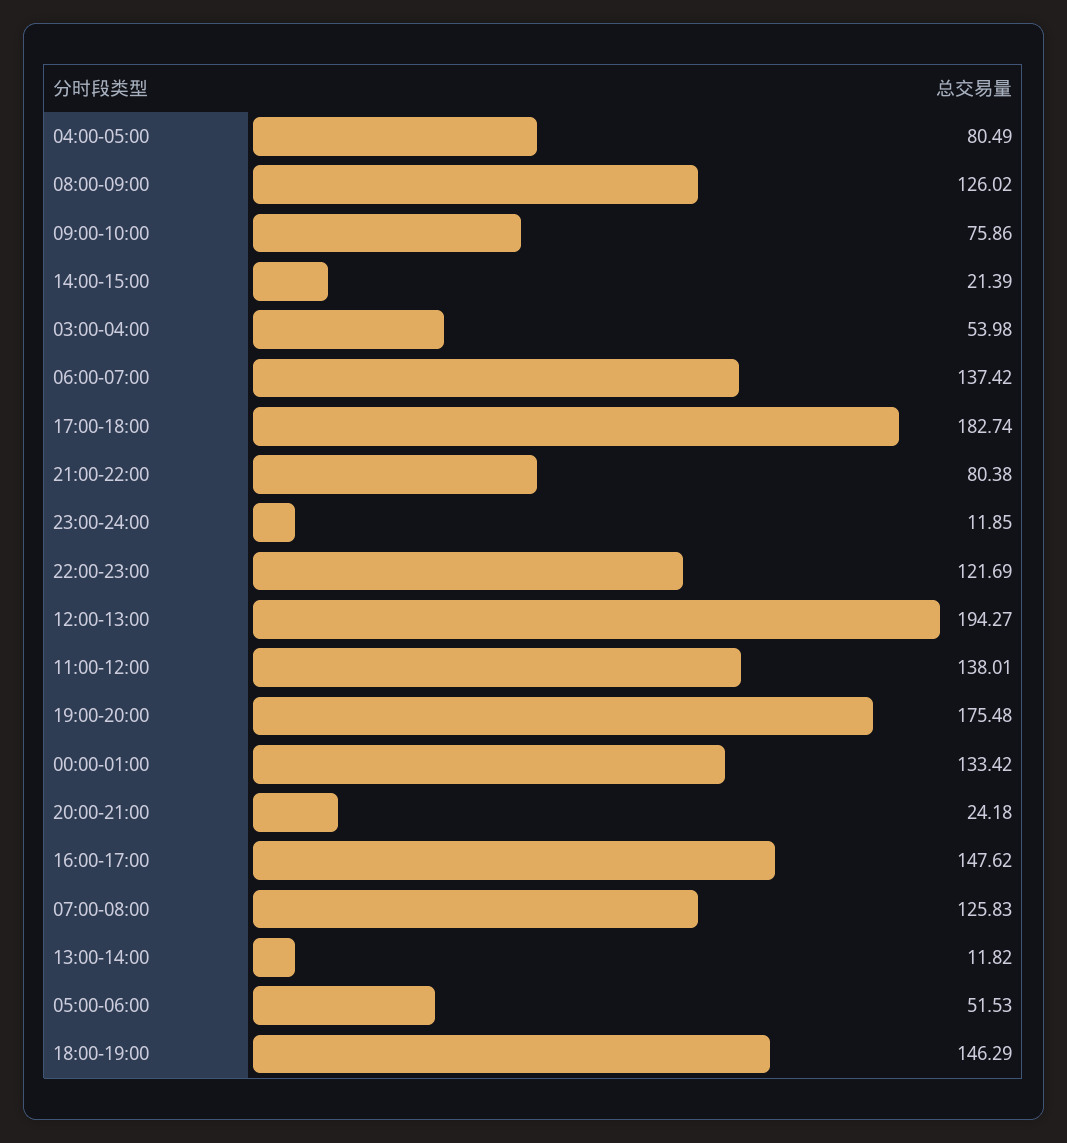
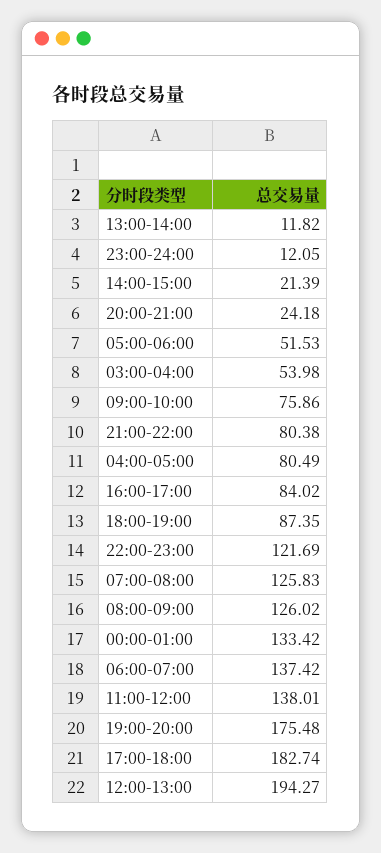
  {
    "04:00-05:00": 80.49,
    "08:00-09:00": 126.02,
    "09:00-10:00": 75.86,
    "14:00-15:00": 21.39,
    "03:00-04:00": 53.98,
    "06:00-07:00": 137.42,
    "17:00-18:00": 182.74,
    "21:00-22:00": 80.38,
-   "23:00-24:00": 11.85,
+   "23:00-24:00": 12.05,
    "22:00-23:00": 121.69,
    "12:00-13:00": 194.27,
    "11:00-12:00": 138.01,
    "19:00-20:00": 175.48,
    "00:00-01:00": 133.42,
    "20:00-21:00": 24.18,
-   "16:00-17:00": 147.62,
+   "16:00-17:00": 84.02,
    "07:00-08:00": 125.83,
    "13:00-14:00": 11.82,
    "05:00-06:00": 51.53,
-   "18:00-19:00": 146.29
+   "18:00-19:00": 87.35
  }

